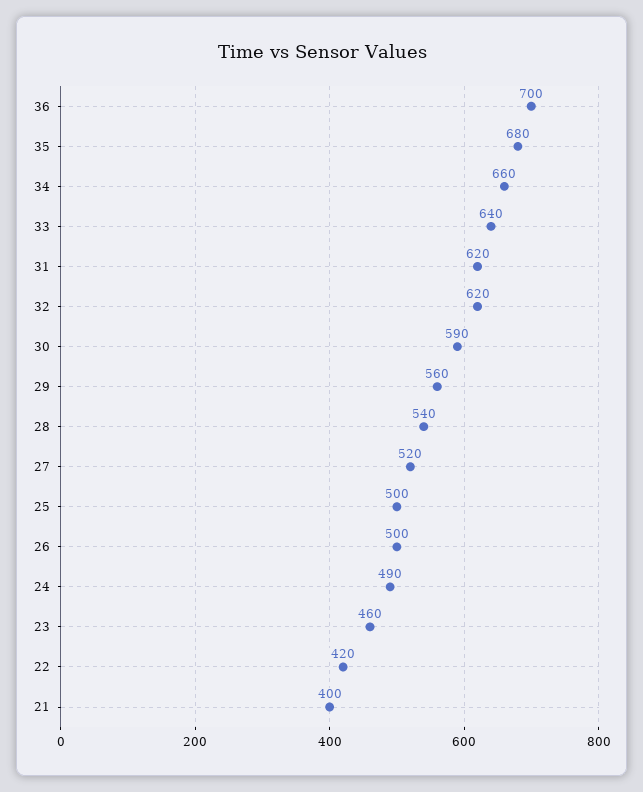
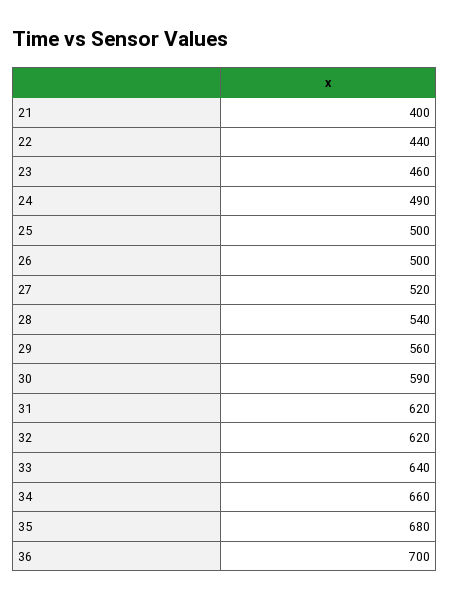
  {
    "36": 700,
    "35": 680,
    "34": 660,
    "33": 640,
    "31": 620,
    "32": 620,
    "30": 590,
    "29": 560,
    "28": 540,
    "27": 520,
    "25": 500,
    "26": 500,
    "24": 490,
    "23": 460,
-   "22": 420,
+   "22": 440,
    "21": 400
  }

